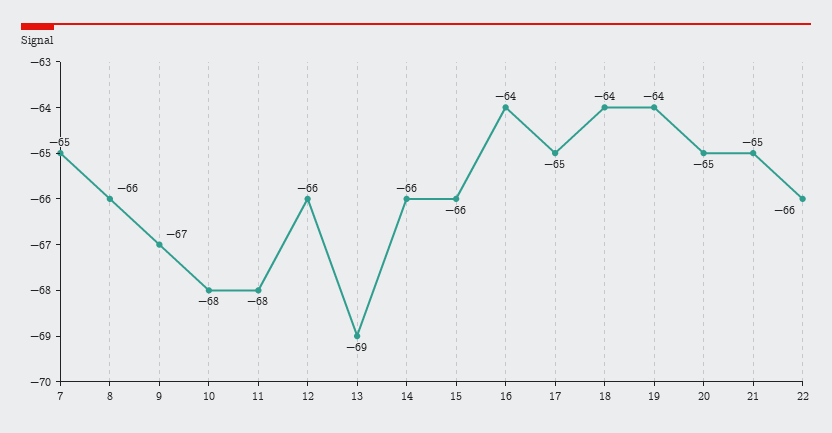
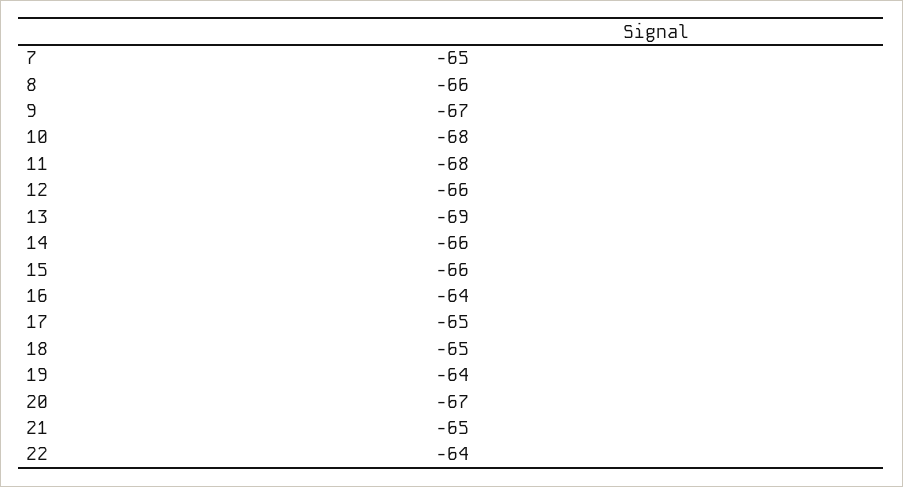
  {
    "7": -65,
    "8": -66,
    "9": -67,
    "10": -68,
    "11": -68,
    "12": -66,
    "13": -69,
    "14": -66,
    "15": -66,
    "16": -64,
    "17": -65,
-   "18": -64,
+   "18": -65,
    "19": -64,
-   "20": -65,
+   "20": -67,
    "21": -65,
-   "22": -66
+   "22": -64
  }

